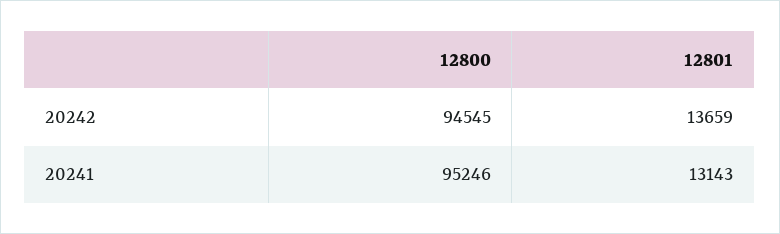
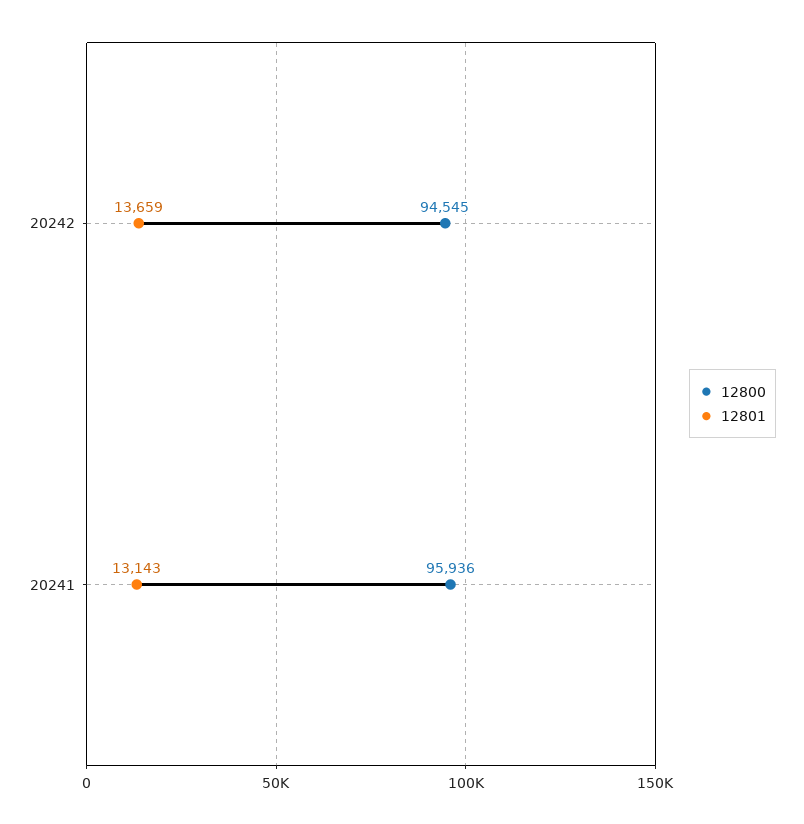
  {
    "12800": {
      "20242": 94545,
-     "20241": 95246
+     "20241": 95936
    },
    "12801": {
      "20242": 13659,
      "20241": 13143
    }
  }

